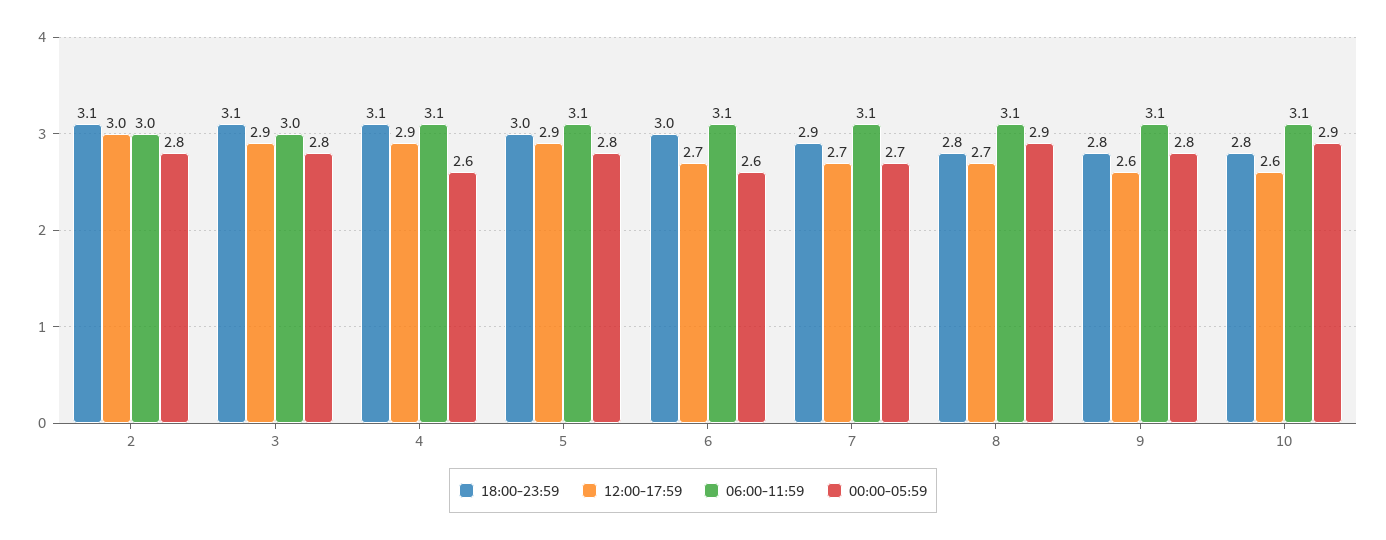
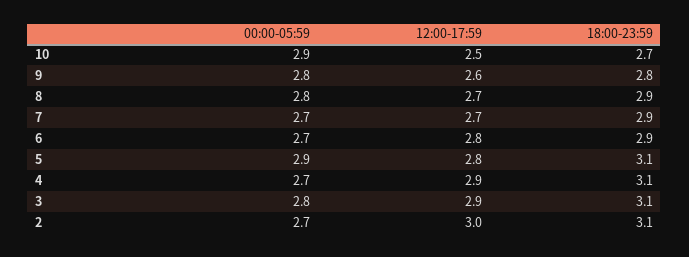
  {
    "18:00-23:59": {
      "2": 3.1,
      "3": 3.1,
      "4": 3.1,
-     "5": 3,
+     "5": 3.1,
-     "6": 3,
+     "6": 2.9,
      "7": 2.9,
-     "8": 2.8,
+     "8": 2.9,
      "9": 2.8,
-     "10": 2.8
+     "10": 2.7
    },
    "12:00-17:59": {
      "2": 3,
      "3": 2.9,
      "4": 2.9,
-     "5": 2.9,
+     "5": 2.8,
-     "6": 2.7,
+     "6": 2.8,
      "7": 2.7,
      "8": 2.7,
      "9": 2.6,
-     "10": 2.6
+     "10": 2.5
    },
-   "06:00-11:59": {
-     "2": 3,
-     "3": 3,
-     "4": 3.1,
-     "5": 3.1,
-     "6": 3.1,
-     "7": 3.1,
-     "8": 3.1,
-     "9": 3.1,
-     "10": 3.1
-   },
    "00:00-05:59": {
-     "2": 2.8,
+     "2": 2.7,
      "3": 2.8,
-     "4": 2.6,
+     "4": 2.7,
-     "5": 2.8,
+     "5": 2.9,
-     "6": 2.6,
+     "6": 2.7,
      "7": 2.7,
-     "8": 2.9,
+     "8": 2.8,
      "9": 2.8,
      "10": 2.9
    }
  }

